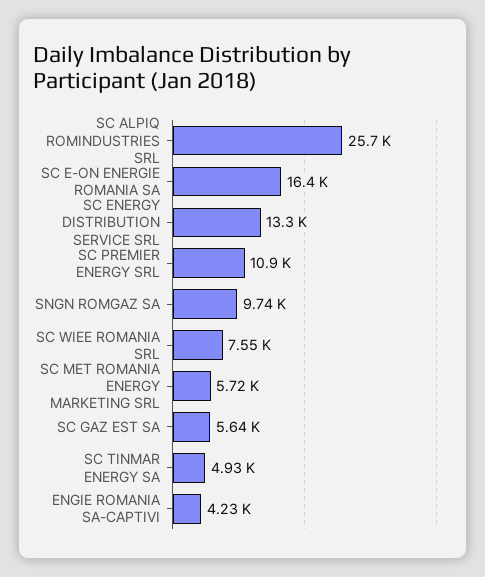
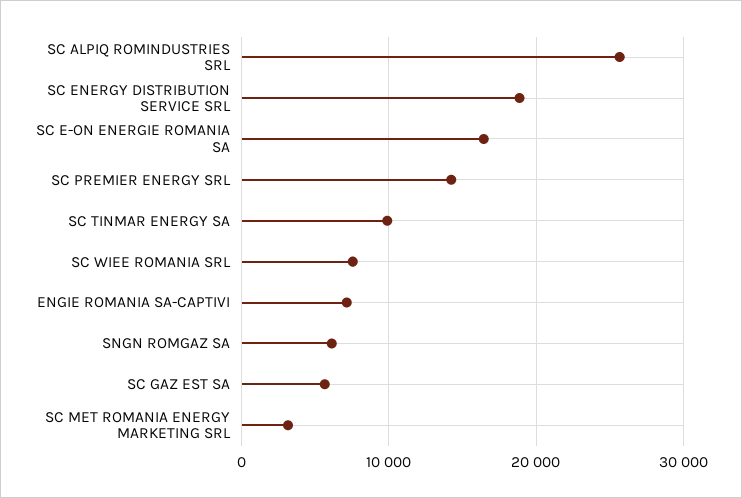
  {
    "SC ALPIQ ROMINDUSTRIES SRL": 25700,
    "SC E-ON ENERGIE ROMANIA SA": 16400,
-   "SC ENERGY DISTRIBUTION SERVICE SRL": 13300,
+   "SC ENERGY DISTRIBUTION SERVICE SRL": 19000,
-   "SC PREMIER ENERGY SRL": 10900,
+   "SC PREMIER ENERGY SRL": 14000,
-   "SNGN ROMGAZ SA": 9740,
+   "SNGN ROMGAZ SA": 6000,
    "SC WIEE ROMANIA SRL": 7550,
-   "SC MET ROMANIA ENERGY MARKETING SRL": 5720,
+   "SC MET ROMANIA ENERGY MARKETING SRL": 3000,
    "SC GAZ EST SA": 5640,
-   "SC TINMAR ENERGY SA": 4930,
+   "SC TINMAR ENERGY SA": 10000,
-   "ENGIE ROMANIA SA-CAPTIVI": 4230
+   "ENGIE ROMANIA SA-CAPTIVI": 7000
  }

